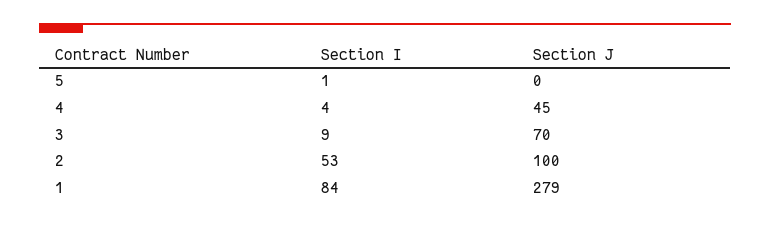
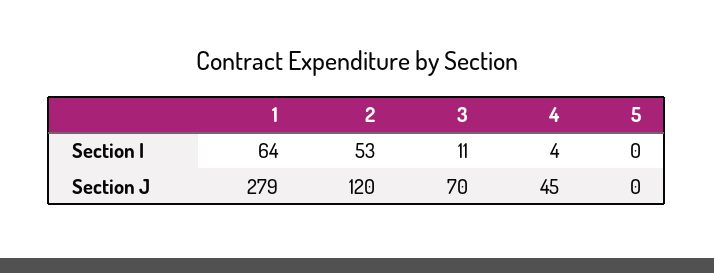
  {
    "Section I": {
-     "5": 1,
+     "5": 0,
      "4": 4,
-     "3": 9,
+     "3": 11,
      "2": 53,
-     "1": 84
+     "1": 64
    },
    "Section J": {
      "5": 0,
      "4": 45,
      "3": 70,
-     "2": 100,
+     "2": 120,
      "1": 279
    }
  }

